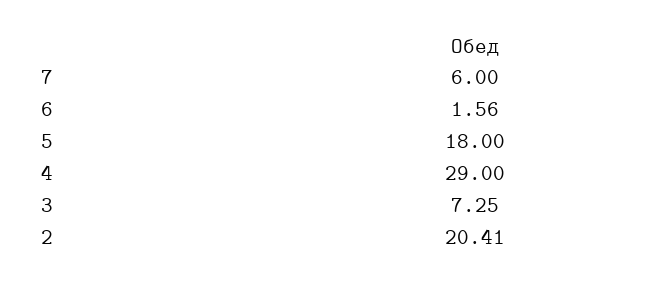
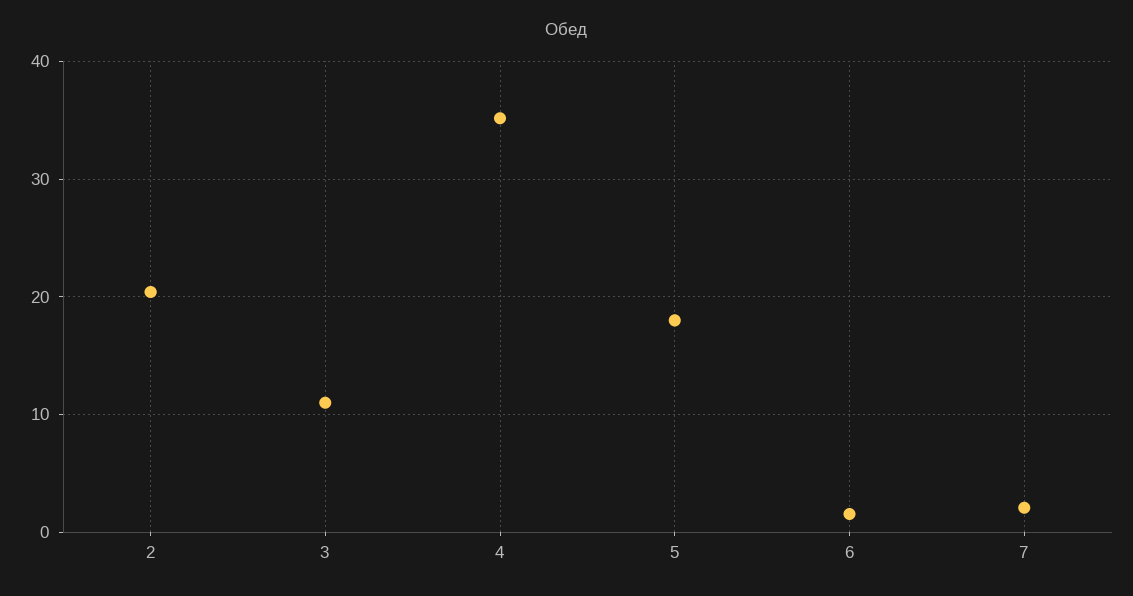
  {
-   "7": 6,
+   "7": 2,
    "6": 1.56,
    "5": 18,
-   "4": 29,
+   "4": 35,
-   "3": 7.25,
+   "3": 11,
    "2": 20.41
  }

